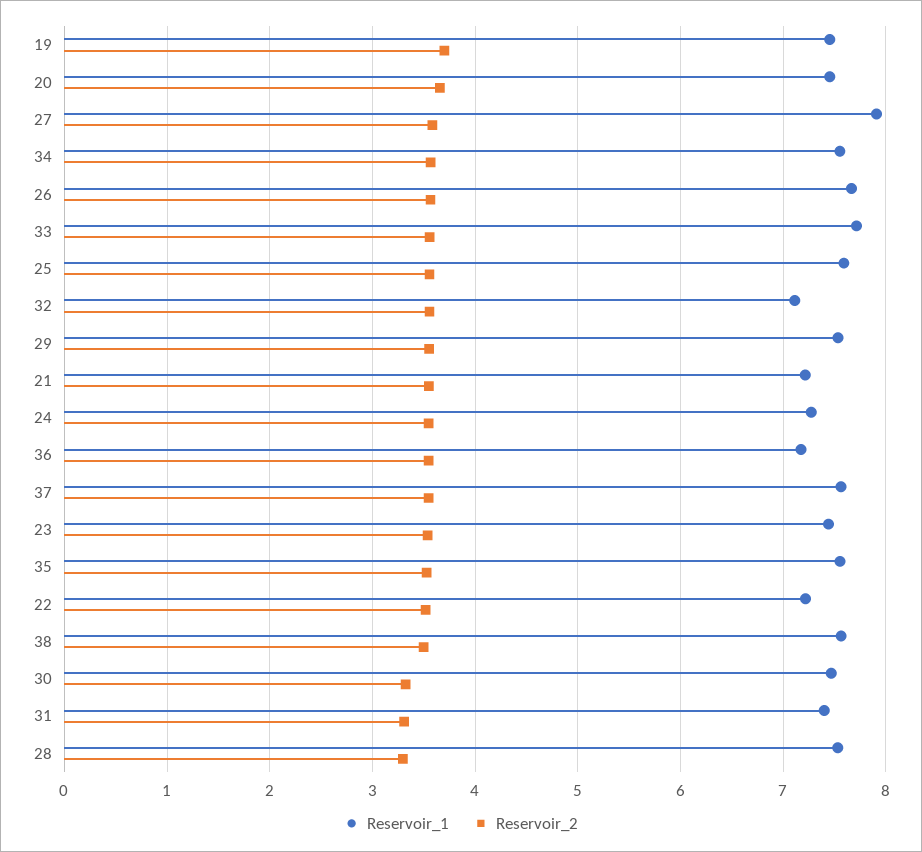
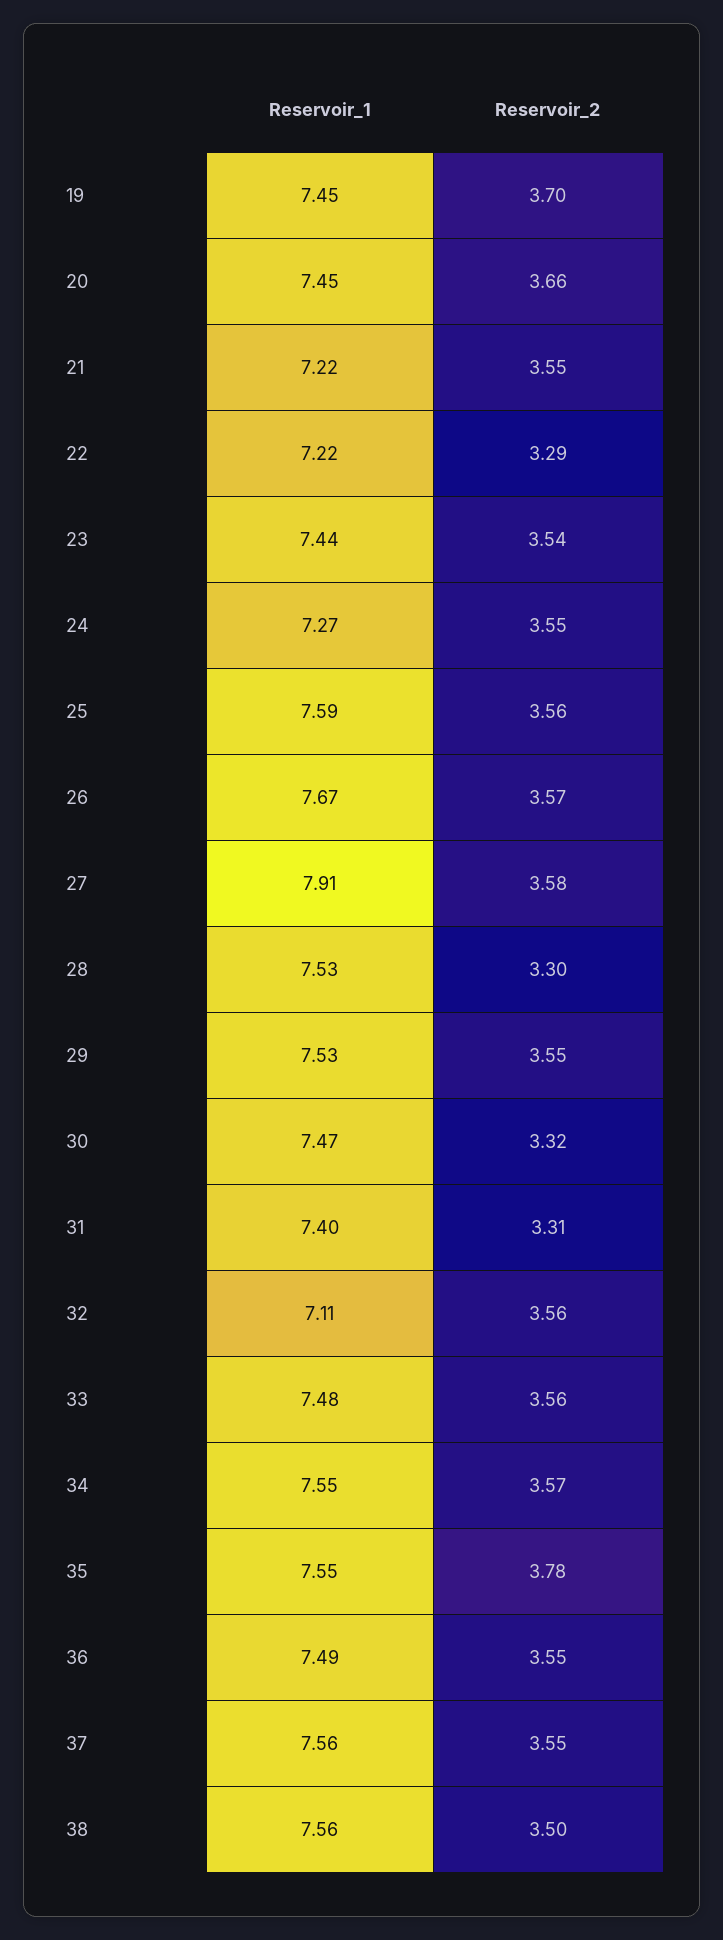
  {
    "Reservoir_1": {
      "19": 7.45,
      "20": 7.45,
      "27": 7.91,
      "34": 7.55,
      "26": 7.67,
-     "33": 7.7,
+     "33": 7.48,
      "25": 7.59,
      "32": 7.11,
      "29": 7.53,
      "21": 7.22,
      "24": 7.27,
-     "36": 7.2,
+     "36": 7.49,
      "37": 7.56,
      "23": 7.44,
      "35": 7.55,
      "22": 7.22,
      "38": 7.56,
      "30": 7.47,
      "31": 7.4,
      "28": 7.53
    },
    "Reservoir_2": {
      "19": 3.7,
      "20": 3.66,
      "27": 3.58,
      "34": 3.57,
      "26": 3.57,
      "33": 3.56,
      "25": 3.56,
      "32": 3.56,
      "29": 3.55,
      "21": 3.55,
      "24": 3.55,
      "36": 3.55,
      "37": 3.55,
      "23": 3.54,
-     "35": 3.5,
+     "35": 3.78,
-     "22": 3.5,
+     "22": 3.29,
      "38": 3.5,
      "30": 3.32,
      "31": 3.31,
      "28": 3.3
    }
  }

